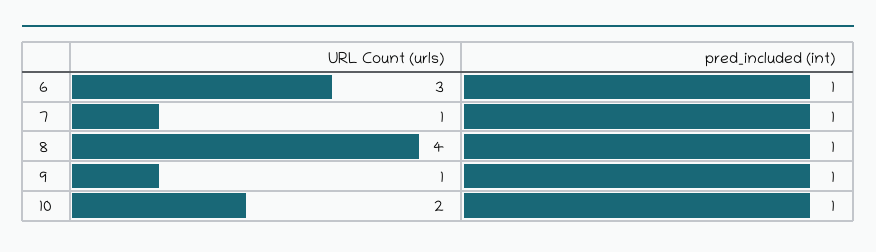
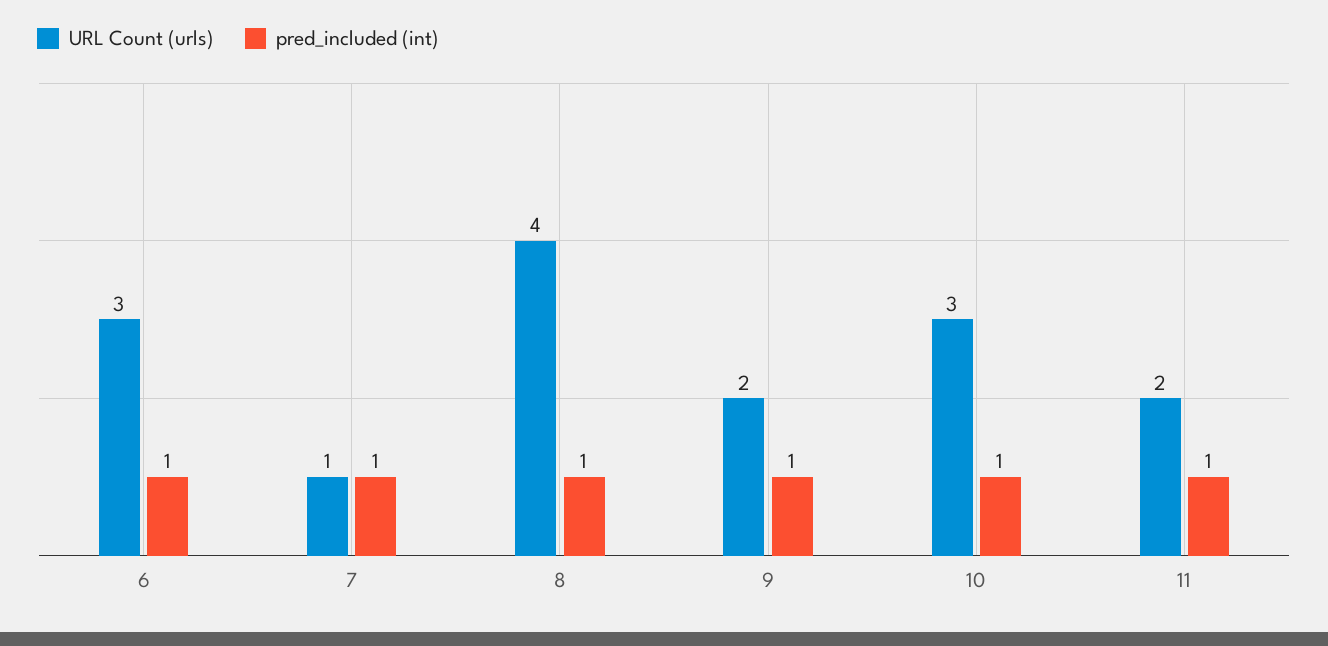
  {
    "URL Count (urls)": {
      "6": 3,
      "7": 1,
      "8": 4,
-     "9": 1,
+     "9": 2,
-     "10": 2
+     "10": 3,
+     "11": 2
    },
    "pred_included (int)": {
      "6": 1,
      "7": 1,
      "8": 1,
      "9": 1,
-     "10": 1
+     "10": 1,
+     "11": 1
    }
  }

